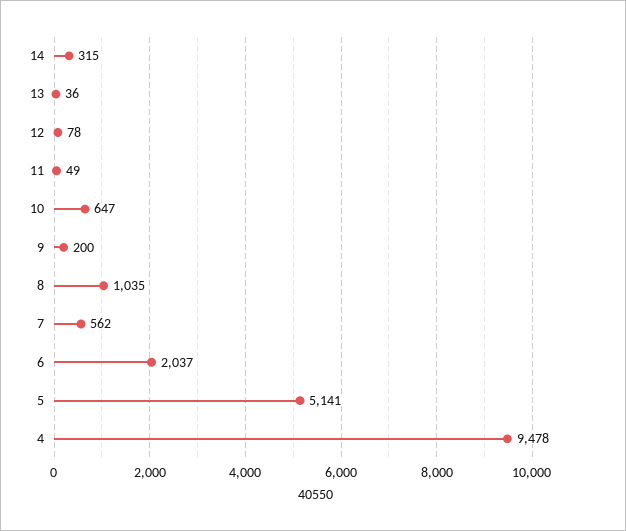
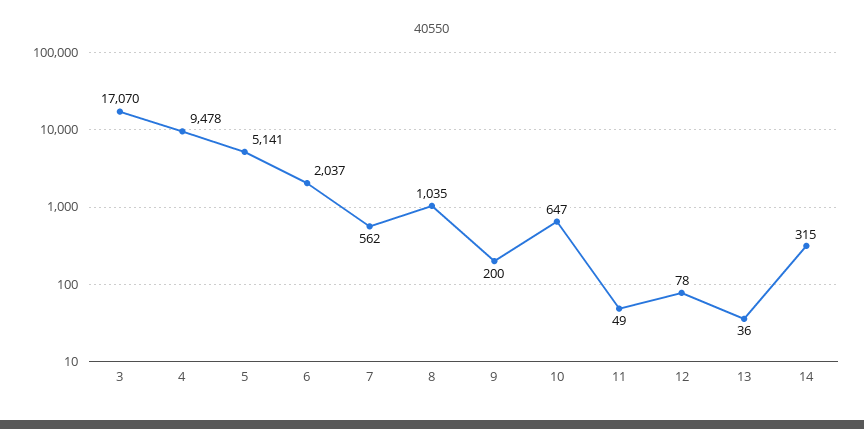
  {
    "14": 315,
    "13": 36,
    "12": 78,
    "11": 49,
    "10": 647,
    "9": 200,
    "8": 1035,
    "7": 562,
    "6": 2037,
    "5": 5141,
-   "4": 9478
+   "4": 9478,
+   "3": 17070
  }

